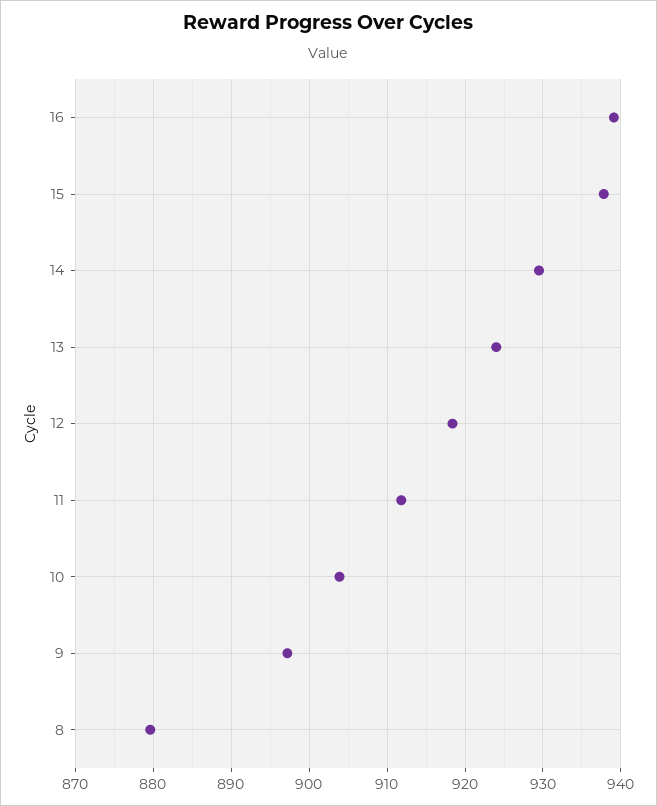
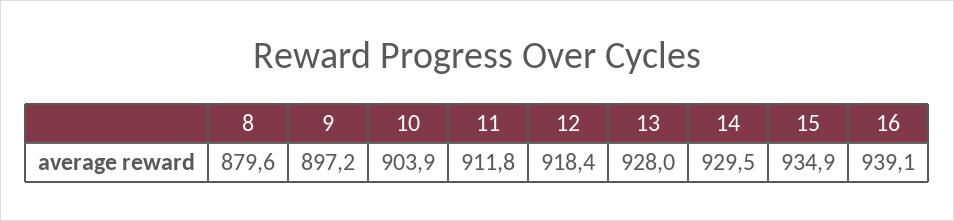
  {
    "16": 939.1,
-   "15": 938,
+   "15": 934.9,
    "14": 929.5,
-   "13": 924,
+   "13": 928,
    "12": 918.4,
    "11": 911.8,
    "10": 903.9,
    "9": 897.2,
    "8": 879.6
  }

